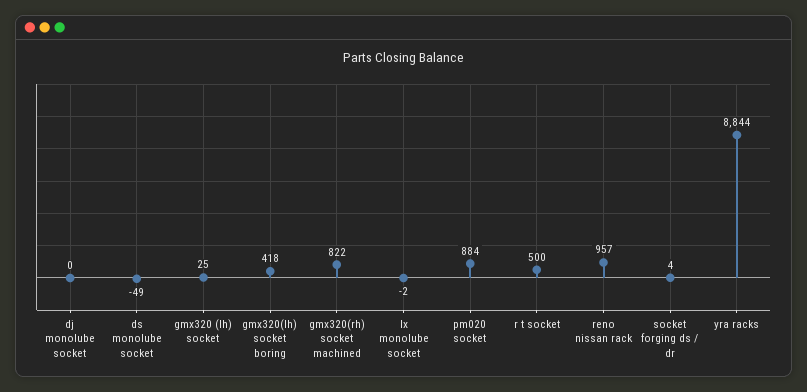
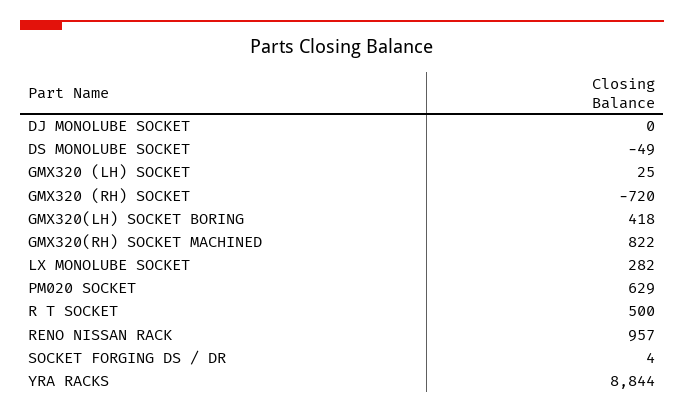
  {
    "dj monolube socket": 0,
    "ds monolube socket": -49,
    "gmx320 (lh) socket": 25,
    "gmx320(lh) socket boring": 418,
    "gmx320(rh) socket machined": 822,
-   "lx monolube socket": -2,
+   "lx monolube socket": 282,
-   "pm020 socket": 884,
+   "pm020 socket": 629,
    "r t socket": 500,
    "reno nissan rack": 957,
    "socket forging ds / dr": 4,
-   "yra racks": 8844
+   "yra racks": 8844,
+   "GMX320 (RH) SOCKET": -720
  }

